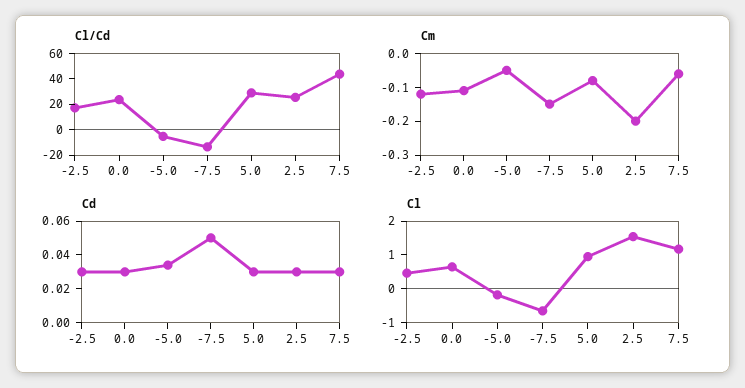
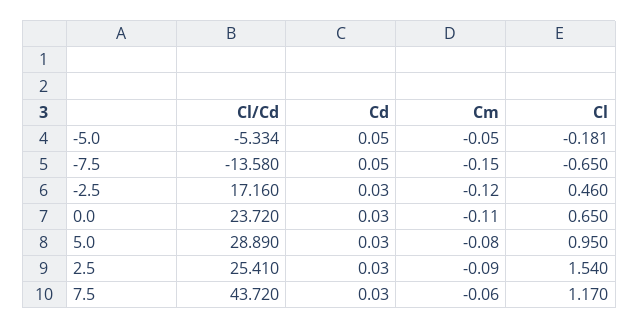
  {
    "Cl/Cd": {
      "-2.5": 17.16,
      "0.0": 23.72,
      "-5.0": -5.334,
      "-7.5": -13.58,
      "5.0": 28.89,
      "2.5": 25.41,
      "7.5": 43.72
    },
    "Cm": {
      "-2.5": -0.12,
      "0.0": -0.11,
      "-5.0": -0.05,
      "-7.5": -0.15,
      "5.0": -0.08,
-     "2.5": -0.2,
+     "2.5": -0.09,
      "7.5": -0.06
    },
    "Cd": {
      "-2.5": 0.03,
      "0.0": 0.03,
-     "-5.0": 0.035,
+     "-5.0": 0.05,
      "-7.5": 0.05,
      "5.0": 0.03,
      "2.5": 0.03,
      "7.5": 0.03
    },
    "Cl": {
      "-2.5": 0.46,
      "0.0": 0.65,
      "-5.0": -0.181,
      "-7.5": -0.65,
      "5.0": 0.95,
      "2.5": 1.54,
      "7.5": 1.17
    }
  }

